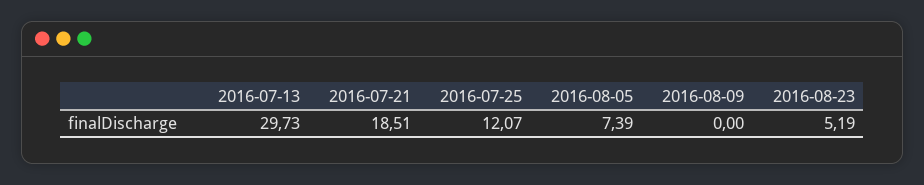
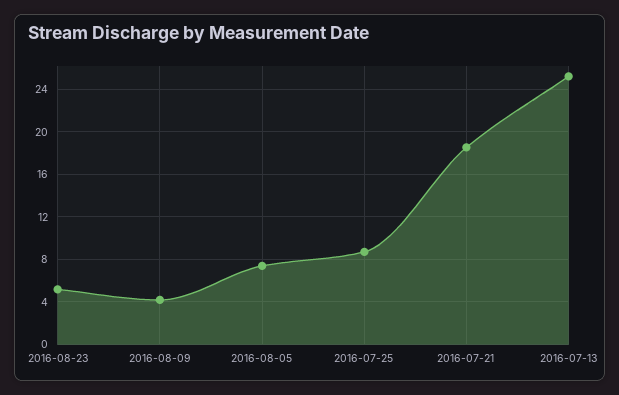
  {
-   "2016-07-13": 29.73,
+   "2016-07-13": 25,
    "2016-07-21": 18.51,
-   "2016-07-25": 12.07,
+   "2016-07-25": 9,
    "2016-08-05": 7.39,
-   "2016-08-09": 0,
+   "2016-08-09": 4,
    "2016-08-23": 5.19
  }

